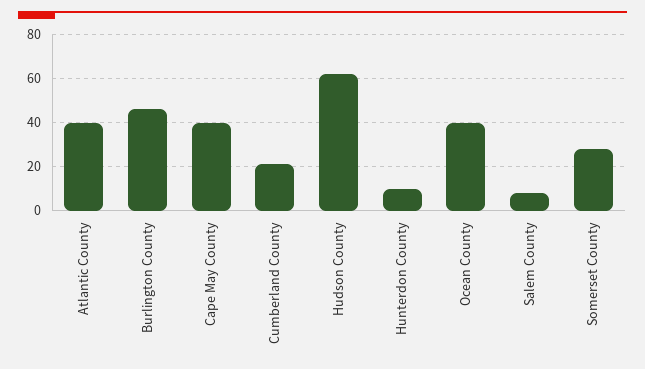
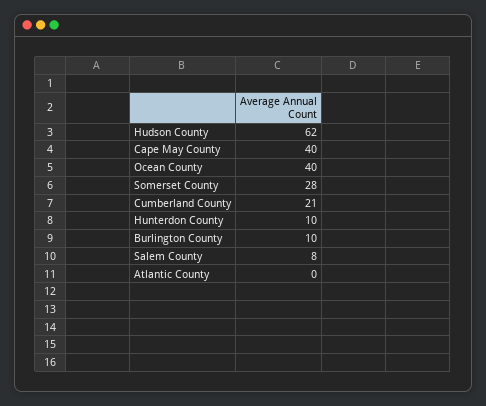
  {
-   "Atlantic County": 40,
+   "Atlantic County": 0,
-   "Burlington County": 45,
+   "Burlington County": 10,
    "Cape May County": 40,
    "Cumberland County": 21,
    "Hudson County": 62,
    "Hunterdon County": 10,
    "Ocean County": 40,
    "Salem County": 8,
    "Somerset County": 28
  }

